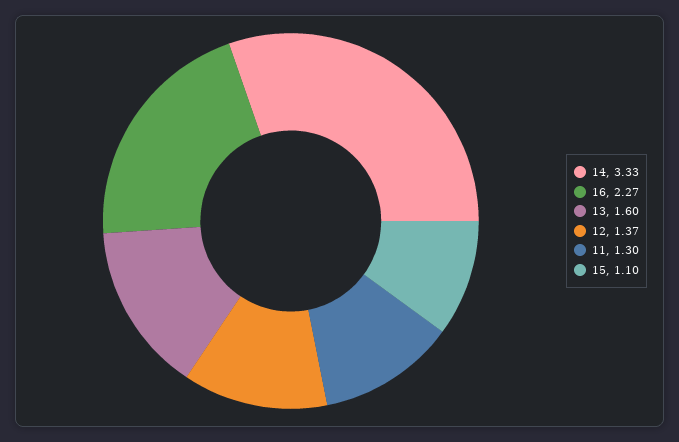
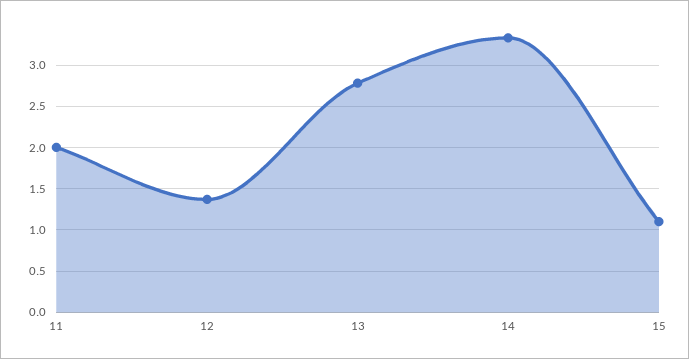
  {
    "14": 3.33,
-   "16": 2.27,
-   "13": 1.6,
+   "13": 2.8,
    "12": 1.37,
-   "11": 1.3,
+   "11": 2,
    "15": 1.1
  }

